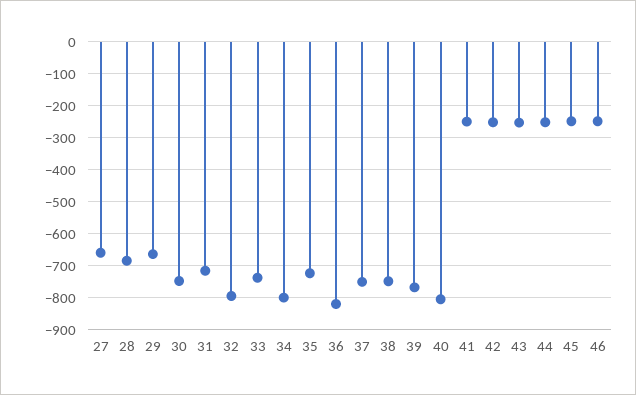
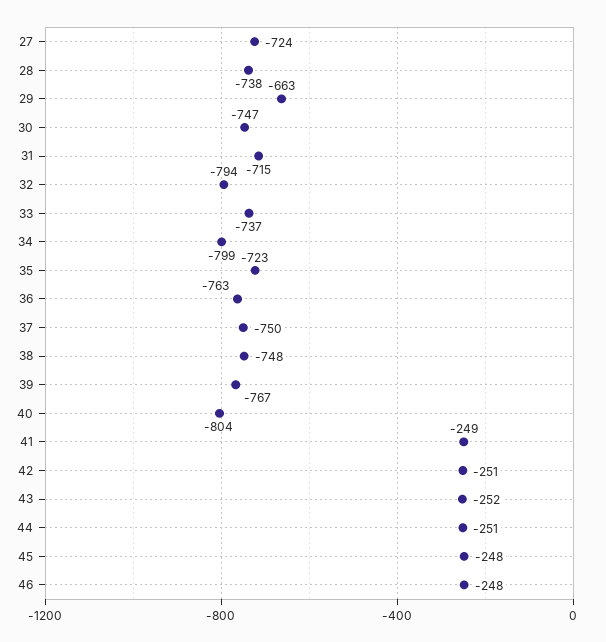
  {
-   "27": -660,
+   "27": -724,
-   "28": -680,
+   "28": -738,
    "29": -663,
    "30": -747,
    "31": -715,
    "32": -794,
    "33": -737,
    "34": -799,
    "35": -723,
-   "36": -820,
+   "36": -763,
    "37": -750,
    "38": -748,
    "39": -767,
    "40": -804,
    "41": -249,
    "42": -251,
    "43": -252,
    "44": -251,
    "45": -248,
    "46": -248
  }

